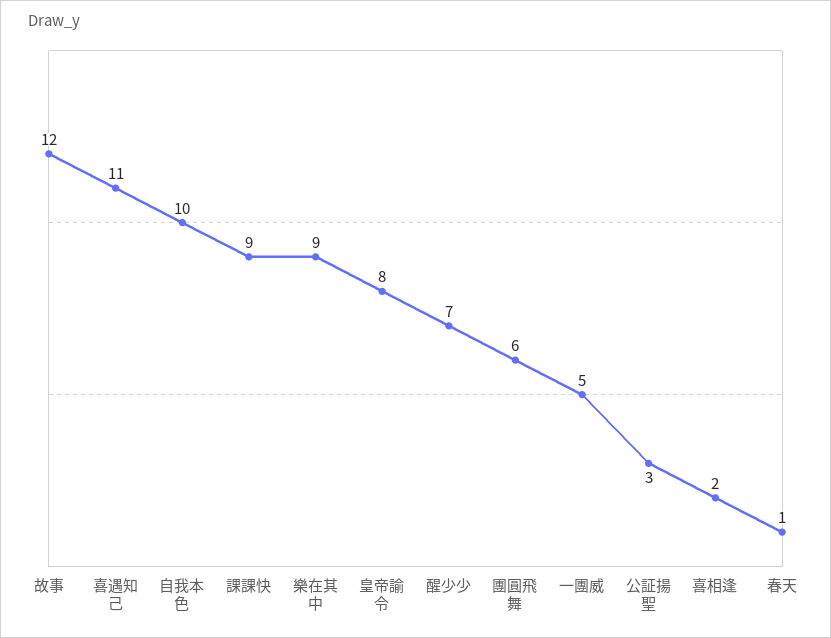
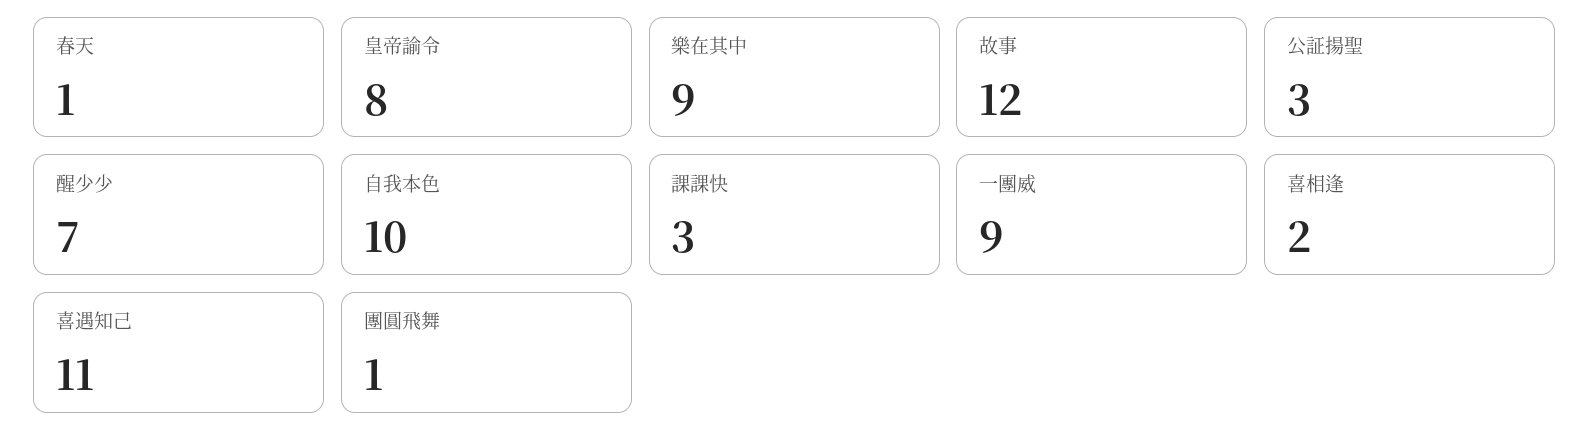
  {
    "故事": 12,
    "喜遇知己": 11,
    "自我本色": 10,
-   "課課快": 9,
+   "課課快": 3,
    "樂在其中": 9,
    "皇帝諭令": 8,
    "醒少少": 7,
-   "團圓飛舞": 6,
+   "團圓飛舞": 1,
-   "一團威": 5,
+   "一團威": 9,
    "公証揚聖": 3,
    "喜相逢": 2,
    "春天": 1
  }

